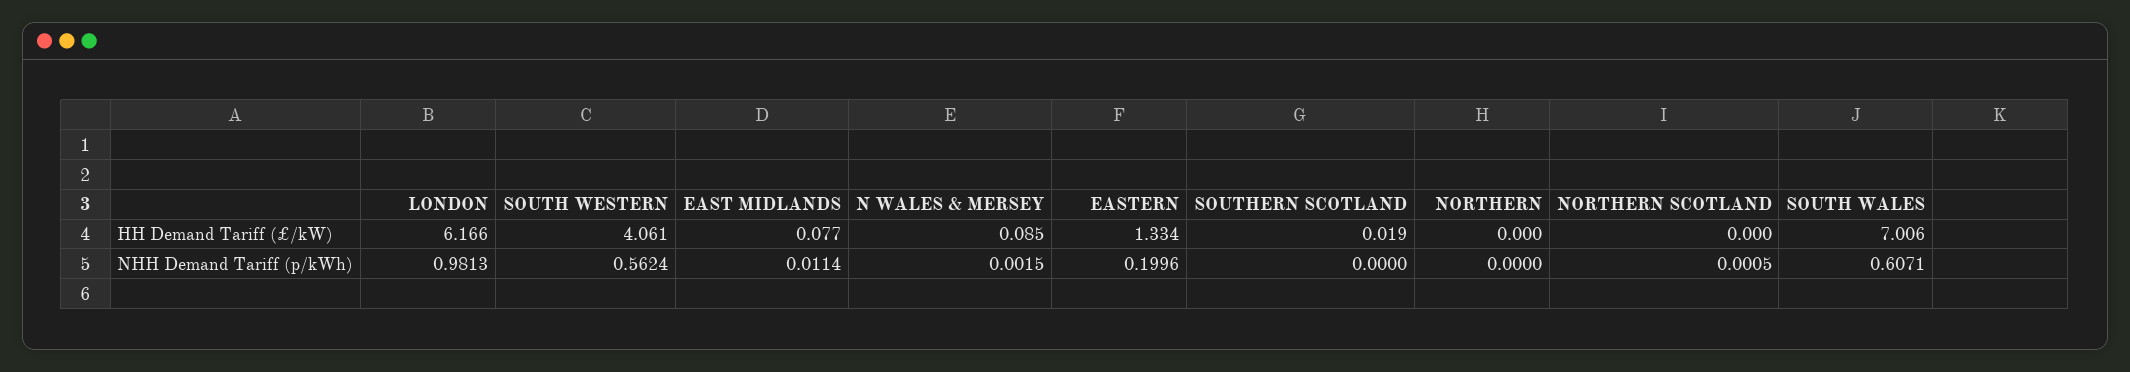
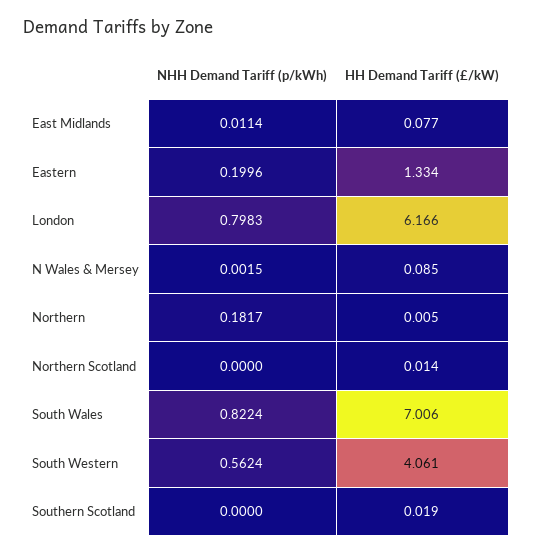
  {
    "LONDON": {
      "HH Demand Tariff (£/kW)": 6.166,
-     "NHH Demand Tariff (p/kWh)": 0.9813
+     "NHH Demand Tariff (p/kWh)": 0.7983
    },
    "SOUTH WESTERN": {
      "HH Demand Tariff (£/kW)": 4.061,
      "NHH Demand Tariff (p/kWh)": 0.5624
    },
    "EAST MIDLANDS": {
      "HH Demand Tariff (£/kW)": 0.077,
      "NHH Demand Tariff (p/kWh)": 0.0114
    },
    "N WALES & MERSEY": {
      "HH Demand Tariff (£/kW)": 0.085,
      "NHH Demand Tariff (p/kWh)": 0.0015
    },
    "EASTERN": {
      "HH Demand Tariff (£/kW)": 1.334,
      "NHH Demand Tariff (p/kWh)": 0.1996
    },
    "SOUTHERN SCOTLAND": {
      "HH Demand Tariff (£/kW)": 0.019,
      "NHH Demand Tariff (p/kWh)": 0
    },
    "NORTHERN": {
-     "HH Demand Tariff (£/kW)": 0,
+     "HH Demand Tariff (£/kW)": 0.005,
-     "NHH Demand Tariff (p/kWh)": 0
+     "NHH Demand Tariff (p/kWh)": 0.1817
    },
    "NORTHERN SCOTLAND": {
-     "HH Demand Tariff (£/kW)": 0,
+     "HH Demand Tariff (£/kW)": 0.014,
-     "NHH Demand Tariff (p/kWh)": 0.0005
+     "NHH Demand Tariff (p/kWh)": 0
    },
    "SOUTH WALES": {
      "HH Demand Tariff (£/kW)": 7.006,
-     "NHH Demand Tariff (p/kWh)": 0.6071
+     "NHH Demand Tariff (p/kWh)": 0.8224
    }
  }

